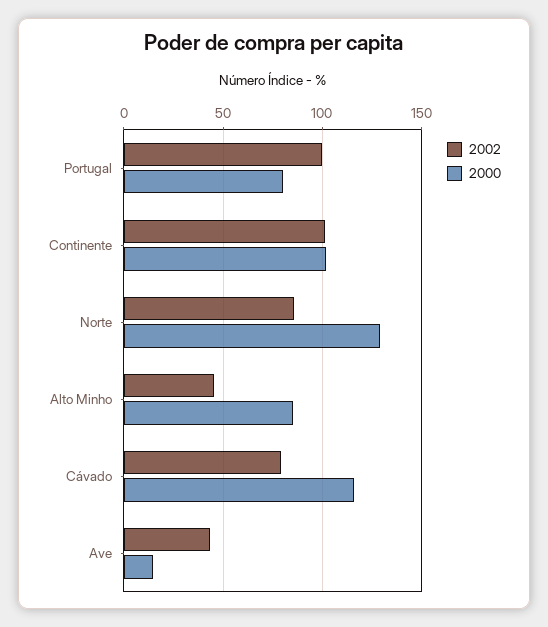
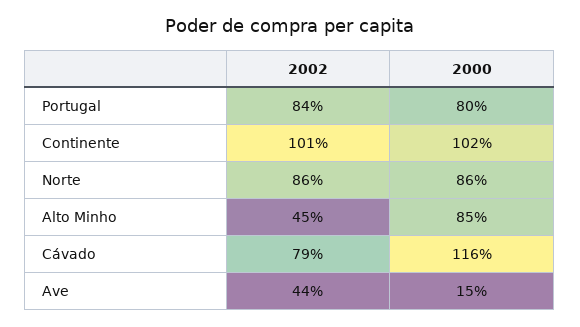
  {
    "2002": {
-     "Portugal": 100,
+     "Portugal": 84,
      "Continente": 101,
      "Norte": 86,
      "Alto Minho": 45,
      "Cávado": 79,
      "Ave": 44
    },
    "2000": {
      "Portugal": 80,
      "Continente": 102,
-     "Norte": 130,
+     "Norte": 86,
      "Alto Minho": 85,
      "Cávado": 116,
      "Ave": 15
    }
  }

